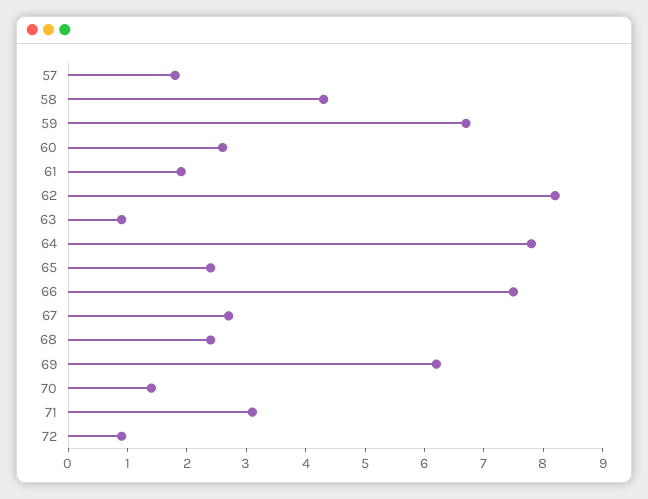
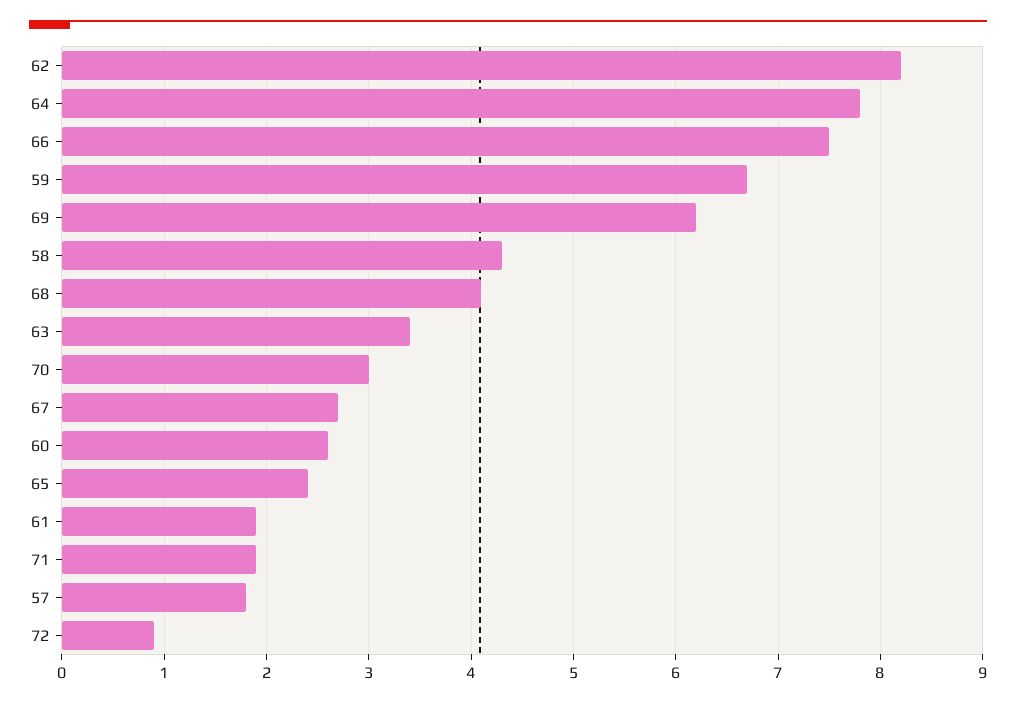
  {
    "57": 1.8,
    "58": 4.3,
    "59": 6.7,
    "60": 2.6,
    "61": 1.9,
    "62": 8.2,
-   "63": 1,
+   "63": 3.4,
    "64": 7.8,
    "65": 2.4,
    "66": 7.5,
    "67": 2.7,
-   "68": 2.5,
+   "68": 4.1,
    "69": 6.2,
-   "70": 1.5,
+   "70": 3,
-   "71": 3,
+   "71": 1.9,
    "72": 0.9
  }

